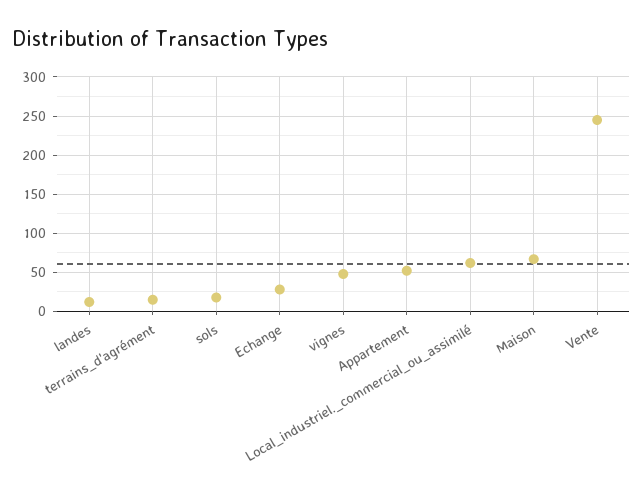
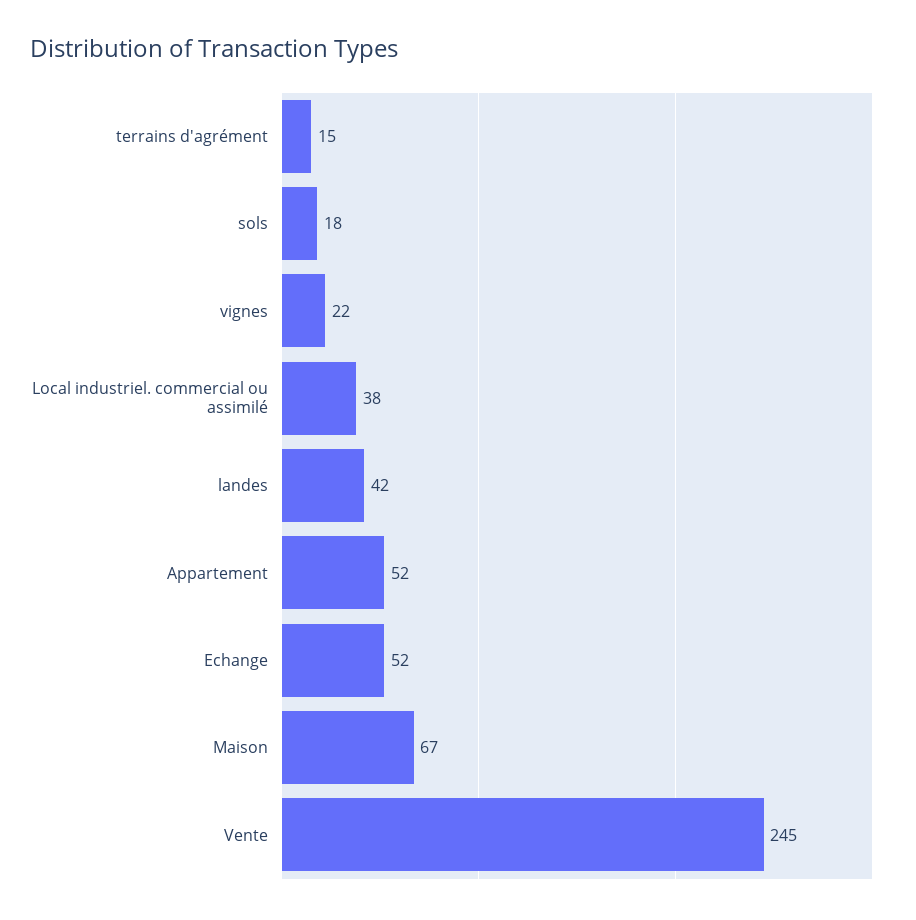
  {
-   "landes": 10,
+   "landes": 42,
    "terrains_d'agrément": 15,
    "sols": 18,
-   "Echange": 30,
+   "Echange": 52,
-   "vignes": 50,
+   "vignes": 22,
    "Appartement": 52,
-   "Local_industriel._commercial_ou_assimilé": 60,
+   "Local_industriel._commercial_ou_assimilé": 38,
    "Maison": 67,
    "Vente": 245
  }

